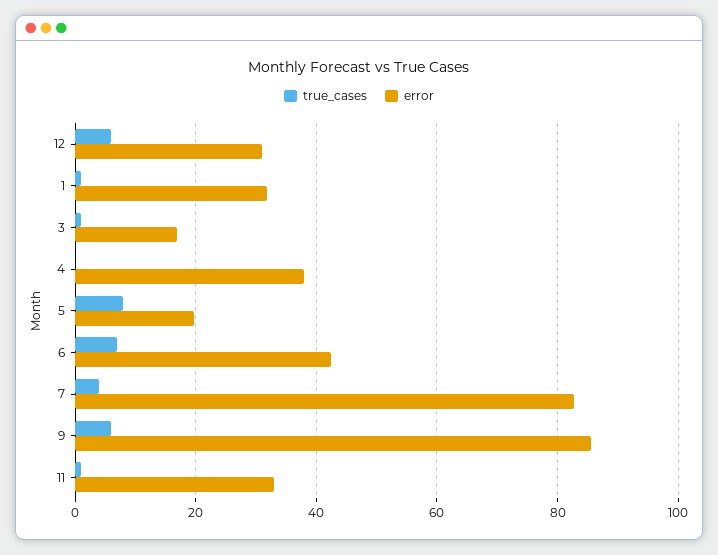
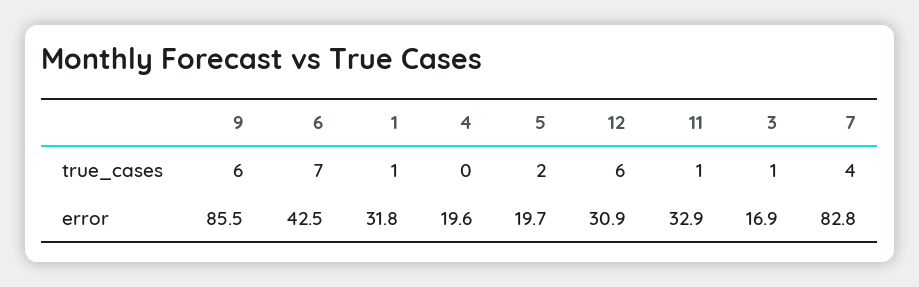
  {
    "true_cases": {
      "12": 6,
      "1": 1,
      "3": 1,
      "4": 0,
-     "5": 8,
+     "5": 2,
      "6": 7,
      "7": 4,
      "9": 6,
      "11": 1
    },
    "error": {
      "12": 30.9,
      "1": 31.8,
      "3": 16.9,
-     "4": 38,
+     "4": 19.6,
      "5": 19.7,
      "6": 42.5,
      "7": 82.8,
      "9": 85.5,
      "11": 32.9
    }
  }

